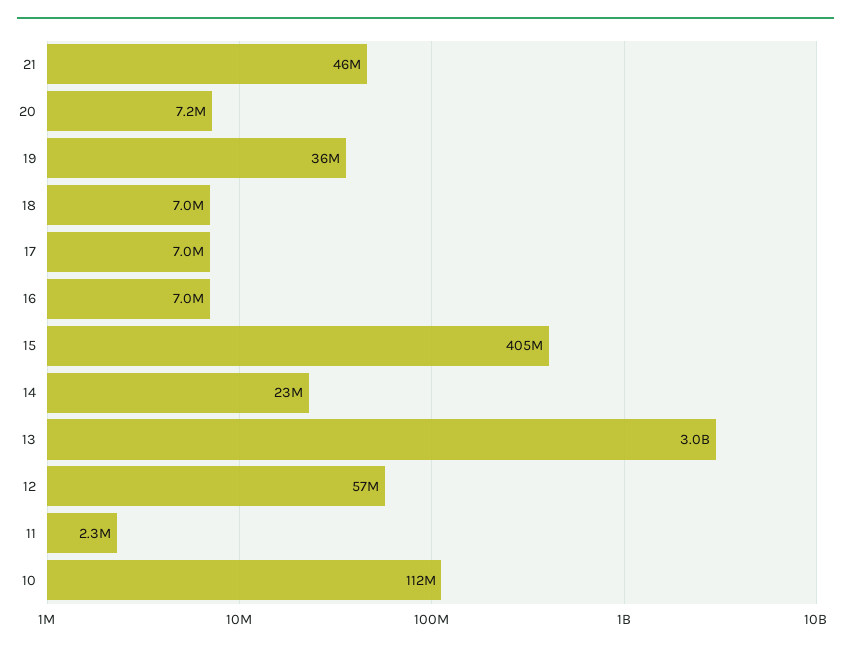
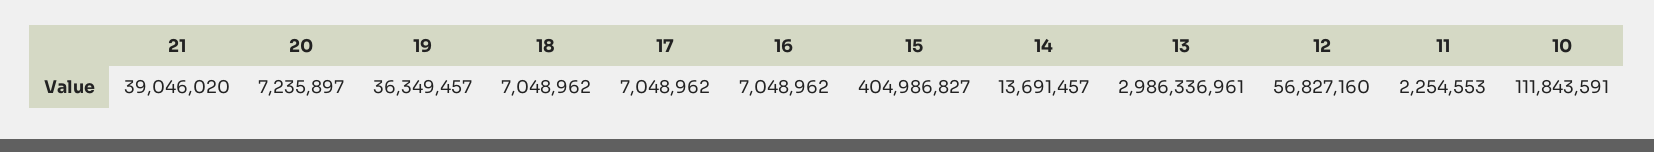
  {
-   "21": 46000000,
+   "21": 39046020,
    "20": 7235897,
    "19": 36349457,
    "18": 7048962,
    "17": 7048962,
    "16": 7048962,
    "15": 404986827,
-   "14": 23000000,
+   "14": 13691457,
    "13": 2986336961,
    "12": 56827160,
    "11": 2254553,
    "10": 111843591
  }

